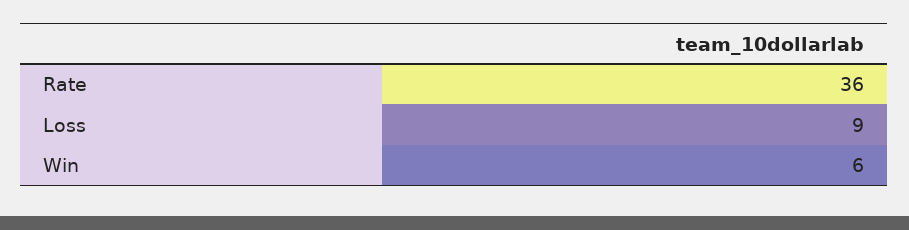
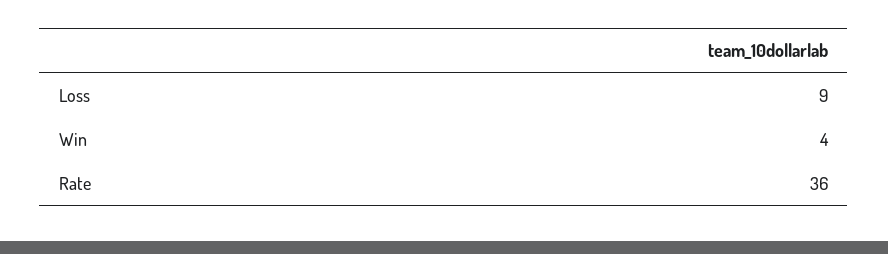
  {
    "Rate": 36,
    "Loss": 9,
-   "Win": 6
+   "Win": 4
  }

